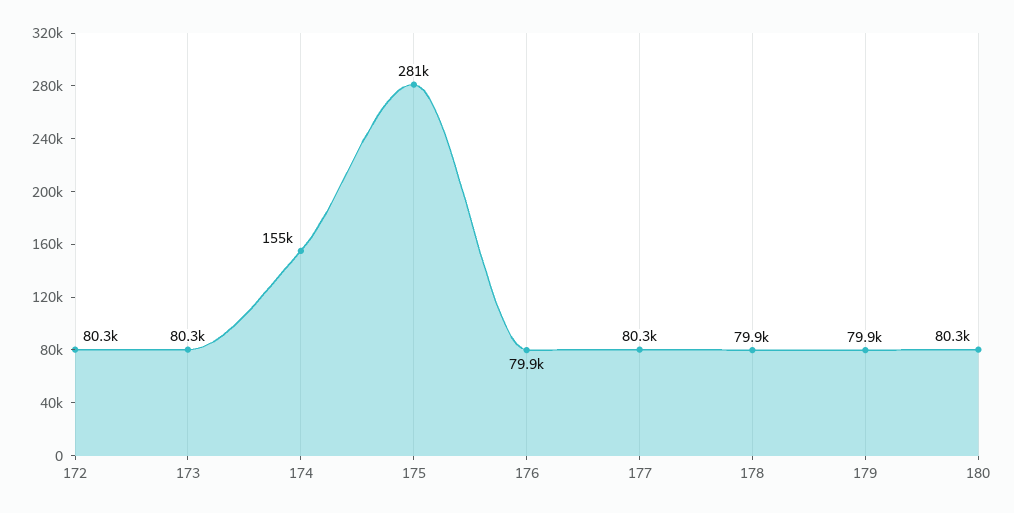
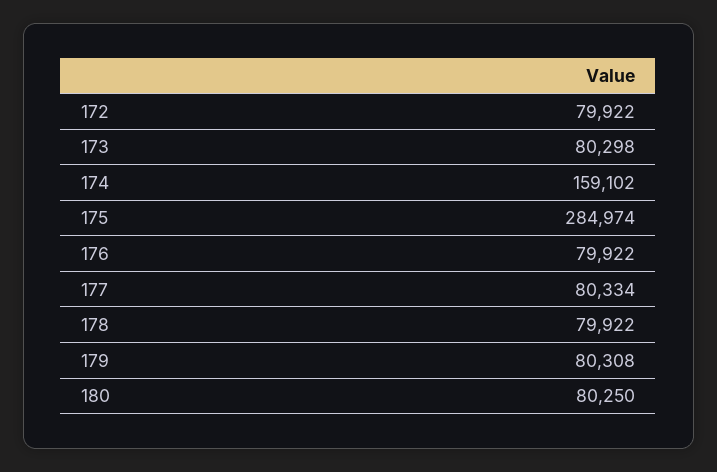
  {
-   "172": 80300,
+   "172": 79922,
    "173": 80298,
-   "174": 155000,
+   "174": 159102,
-   "175": 281000,
+   "175": 284974,
    "176": 79922,
    "177": 80334,
    "178": 79922,
-   "179": 79900,
+   "179": 80308,
    "180": 80250
  }

